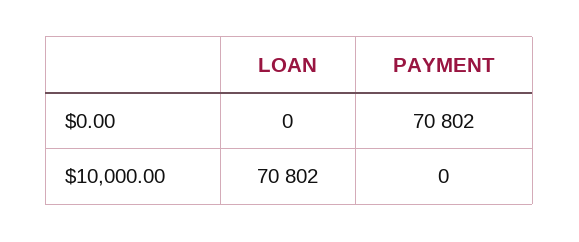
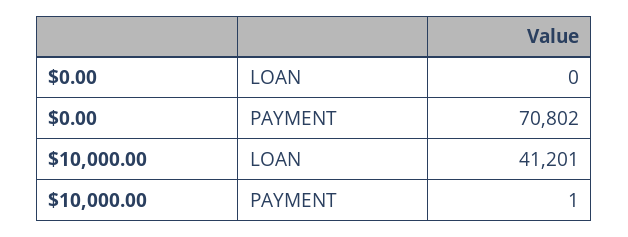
  {
    "LOAN": {
      "$0.00": 0,
-     "$10,000.00": 70802
+     "$10,000.00": 41201
    },
    "PAYMENT": {
      "$0.00": 70802,
-     "$10,000.00": 0
+     "$10,000.00": 1
    }
  }

